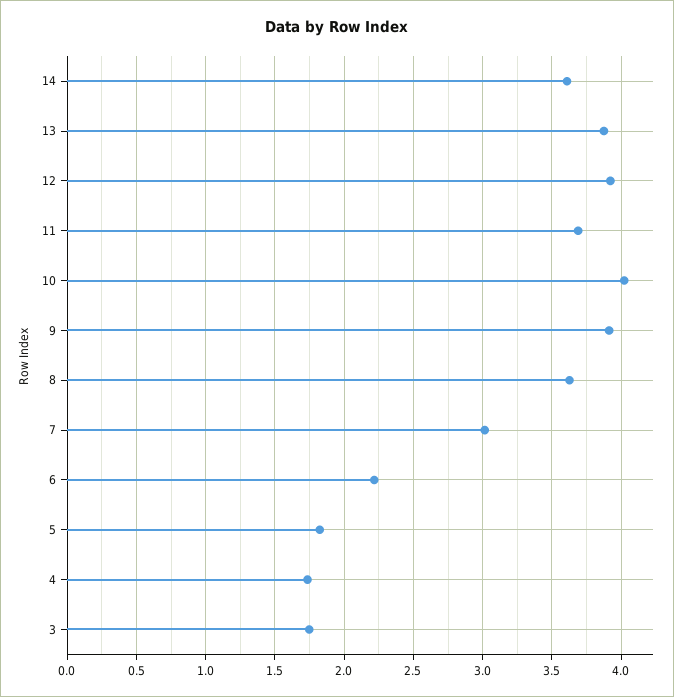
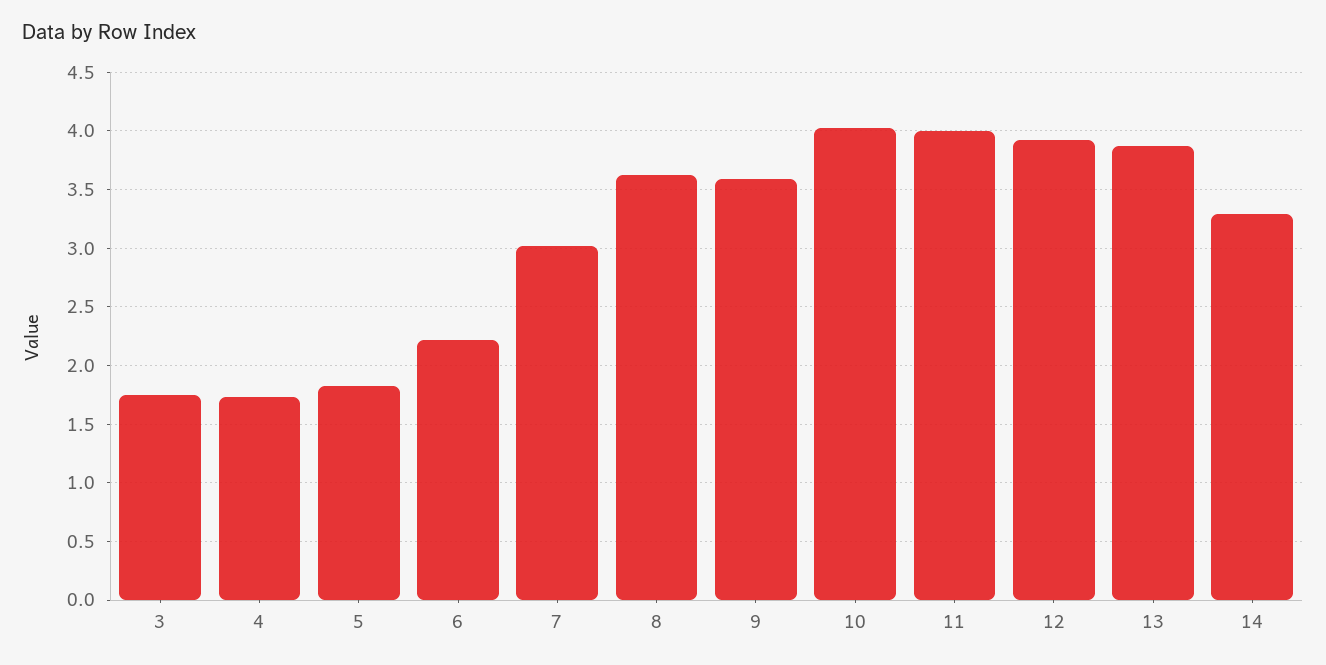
  {
-   "14": 3.6,
+   "14": 3.3,
    "13": 3.9,
    "12": 3.9,
-   "11": 3.7,
+   "11": 4,
    "10": 4,
-   "9": 3.9,
+   "9": 3.6,
    "8": 3.65,
    "7": 3,
    "6": 2.2,
    "5": 1.8,
    "4": 1.75,
    "3": 1.75
  }

